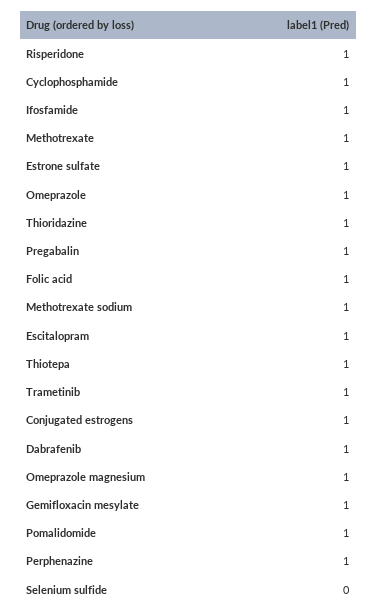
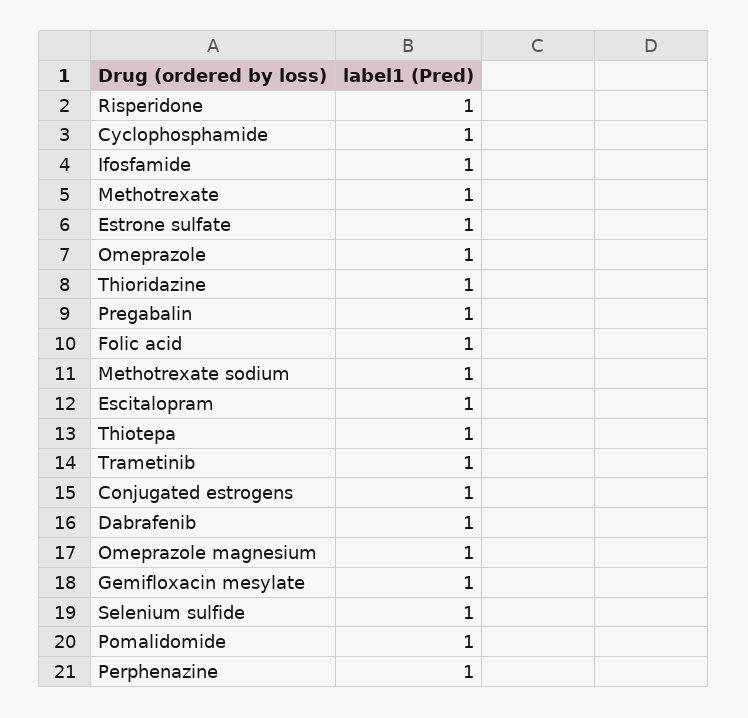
  {
    "Risperidone": 1,
    "Cyclophosphamide": 1,
    "Ifosfamide": 1,
    "Methotrexate": 1,
    "Estrone sulfate": 1,
    "Omeprazole": 1,
    "Thioridazine": 1,
    "Pregabalin": 1,
    "Folic acid": 1,
    "Methotrexate sodium": 1,
    "Escitalopram": 1,
    "Thiotepa": 1,
    "Trametinib": 1,
    "Conjugated estrogens": 1,
    "Dabrafenib": 1,
    "Omeprazole magnesium": 1,
    "Gemifloxacin mesylate": 1,
    "Pomalidomide": 1,
    "Perphenazine": 1,
-   "Selenium sulfide": 0
+   "Selenium sulfide": 1
  }

